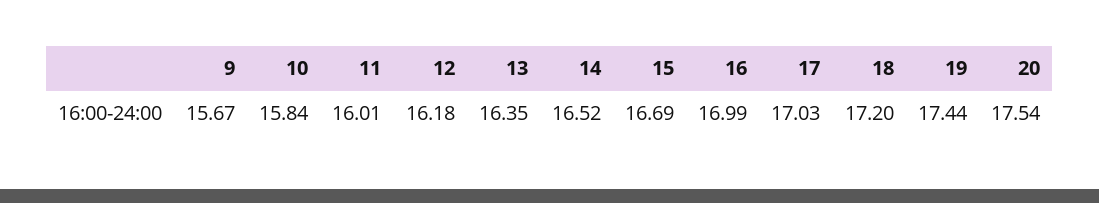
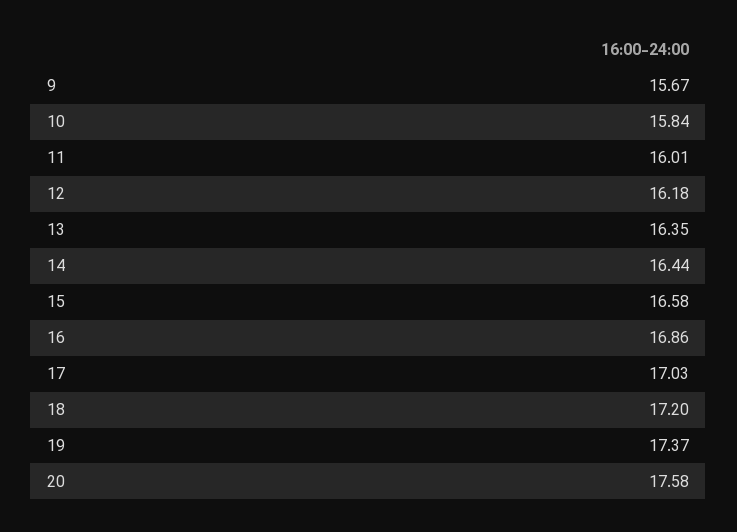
  {
    "9": 15.67,
    "10": 15.84,
    "11": 16.01,
    "12": 16.18,
    "13": 16.35,
-   "14": 16.52,
+   "14": 16.44,
-   "15": 16.69,
+   "15": 16.58,
-   "16": 16.99,
+   "16": 16.86,
    "17": 17.03,
    "18": 17.2,
-   "19": 17.44,
+   "19": 17.37,
-   "20": 17.54
+   "20": 17.58
  }

